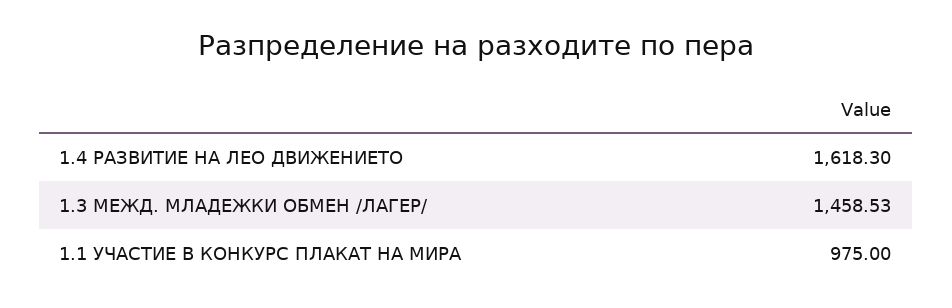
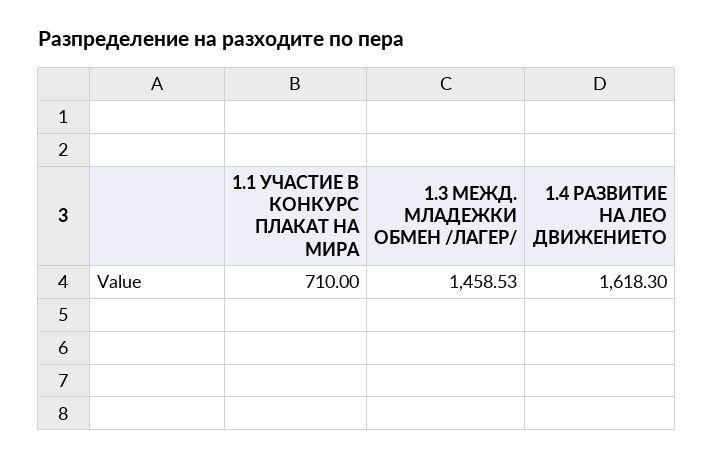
  {
    "1.4 РАЗВИТИЕ НА ЛЕО ДВИЖЕНИЕТО": 1618.3,
    "1.3 МЕЖД. МЛАДЕЖКИ ОБМЕН /ЛАГЕР/": 1458.53,
-   "1.1 УЧАСТИЕ В КОНКУРС ПЛАКАТ НА МИРА": 975
+   "1.1 УЧАСТИЕ В КОНКУРС ПЛАКАТ НА МИРА": 710
  }

